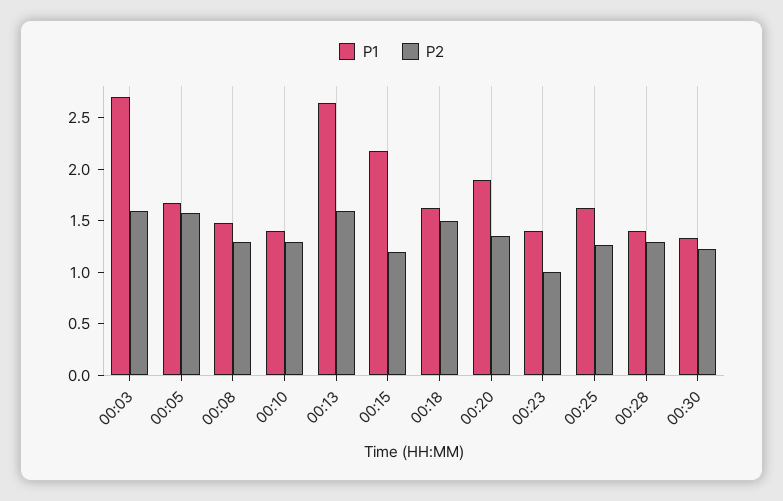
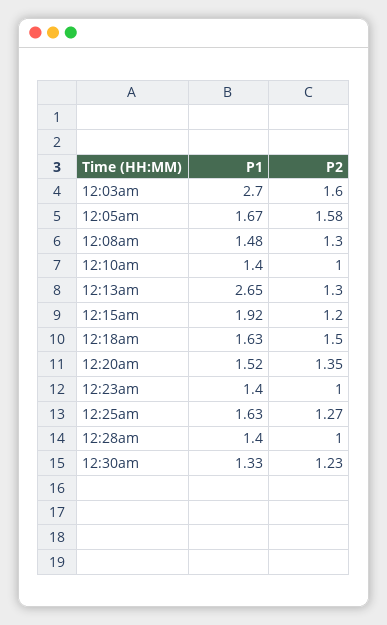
  {
    "P1": {
      "00:03": 2.7,
      "00:05": 1.67,
      "00:08": 1.48,
      "00:10": 1.4,
      "00:13": 2.65,
-     "00:15": 2.2,
+     "00:15": 1.92,
      "00:18": 1.63,
-     "00:20": 1.9,
+     "00:20": 1.52,
      "00:23": 1.4,
      "00:25": 1.63,
      "00:28": 1.4,
      "00:30": 1.33
    },
    "P2": {
      "00:03": 1.6,
      "00:05": 1.58,
      "00:08": 1.3,
-     "00:10": 1.3,
+     "00:10": 1,
-     "00:13": 1.6,
+     "00:13": 1.3,
      "00:15": 1.2,
      "00:18": 1.5,
      "00:20": 1.35,
      "00:23": 1,
      "00:25": 1.27,
-     "00:28": 1.3,
+     "00:28": 1,
      "00:30": 1.23
    }
  }

